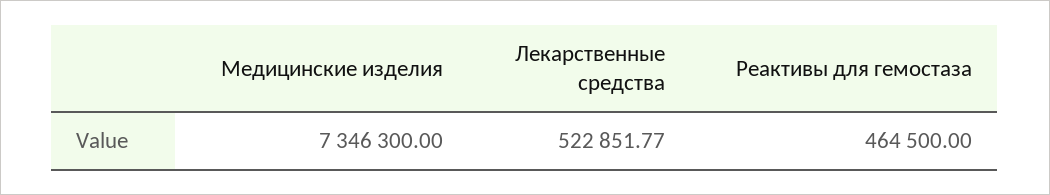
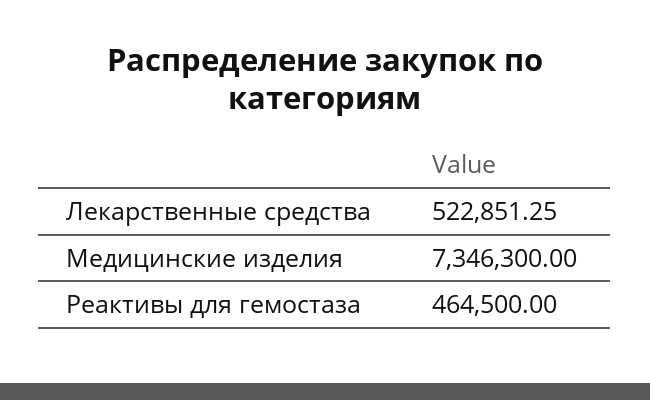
  {
    "Медицинские изделия": 7346300,
-   "Лекарственные средства": 522851.77,
+   "Лекарственные средства": 522851.25,
    "Реактивы для гемостаза": 464500
  }

